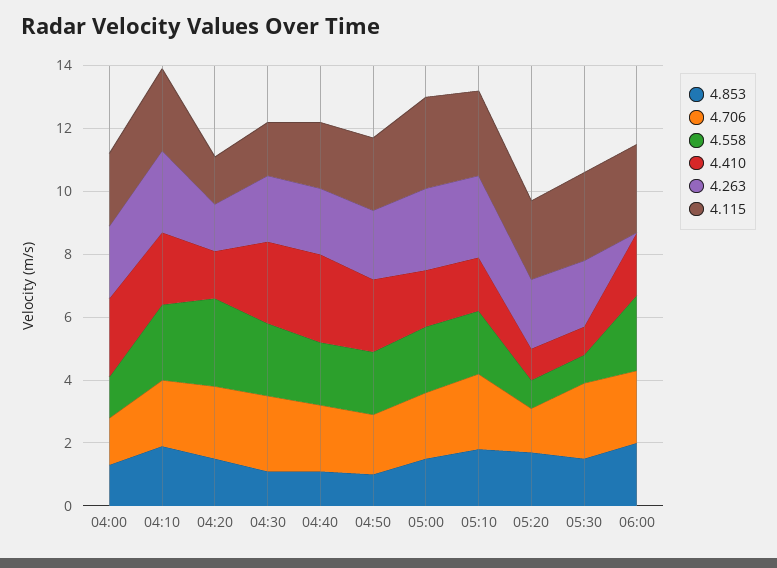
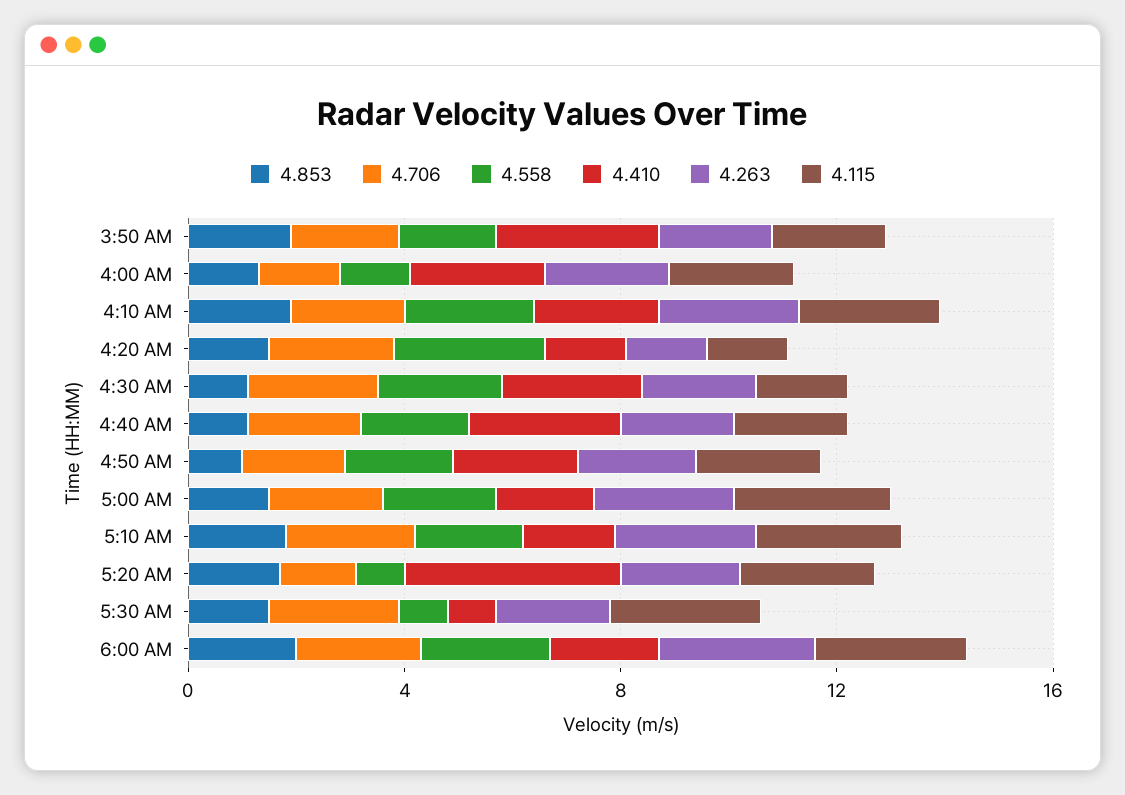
  {
    "4.853": {
      "04:00": 1.5,
      "04:10": 2,
      "04:20": 1.5,
      "04:30": 1,
      "04:40": 1,
      "04:50": 1,
      "05:00": 1.5,
      "05:10": 2,
      "05:20": 1.5,
      "05:30": 1.5,
-     "06:00": 2
+     "06:00": 2,
+     "3:50 AM": 2
    },
    "4.706": {
      "04:00": 1.5,
      "04:10": 2,
      "04:20": 2.5,
      "04:30": 2.5,
      "04:40": 2,
      "04:50": 2,
      "05:00": 2,
      "05:10": 2.5,
      "05:20": 1.5,
      "05:30": 2.5,
-     "06:00": 2.5
+     "06:00": 2.5,
+     "3:50 AM": 2
    },
    "4.558": {
      "04:00": 1.5,
      "04:10": 2.5,
      "04:20": 3,
      "04:30": 2.5,
      "04:40": 2,
      "04:50": 2,
      "05:00": 2,
      "05:10": 2,
      "05:20": 1,
      "05:30": 1,
-     "06:00": 2.5
+     "06:00": 2.5,
+     "3:50 AM": 2
    },
    "4.410": {
      "04:00": 2.5,
      "04:10": 2.5,
      "04:20": 1.5,
      "04:30": 2.5,
      "04:40": 3,
      "04:50": 2.5,
      "05:00": 2,
      "05:10": 1.5,
-     "05:20": 1,
+     "05:20": 4,
      "05:30": 1,
-     "06:00": 2
+     "06:00": 2,
+     "3:50 AM": 3
    },
    "4.263": {
      "04:00": 2.5,
      "04:10": 2.5,
      "04:20": 1.5,
      "04:30": 2,
      "04:40": 2,
      "04:50": 2,
      "05:00": 2.5,
      "05:10": 2.5,
      "05:20": 2,
      "05:30": 2,
-     "06:00": 0
+     "06:00": 3,
+     "3:50 AM": 2
    },
    "4.115": {
      "04:00": 2.5,
      "04:10": 2.5,
      "04:20": 1.5,
      "04:30": 1.5,
      "04:40": 2,
      "04:50": 2.5,
      "05:00": 3,
      "05:10": 2.5,
      "05:20": 2.5,
      "05:30": 3,
-     "06:00": 3
+     "06:00": 3,
+     "3:50 AM": 2
    }
  }

